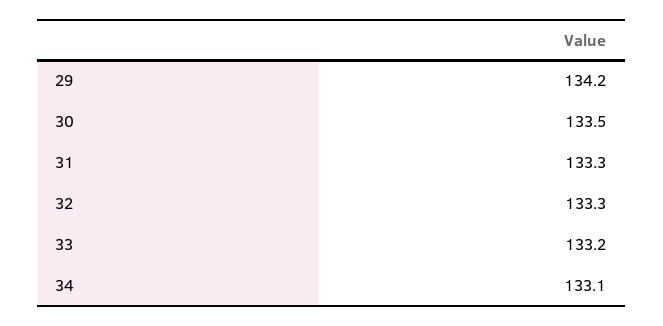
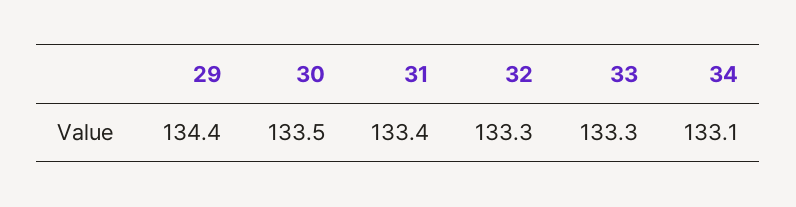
  {
-   "29": 134.2,
+   "29": 134.4,
    "30": 133.5,
-   "31": 133.3,
+   "31": 133.4,
    "32": 133.3,
-   "33": 133.2,
+   "33": 133.3,
    "34": 133.1
  }

